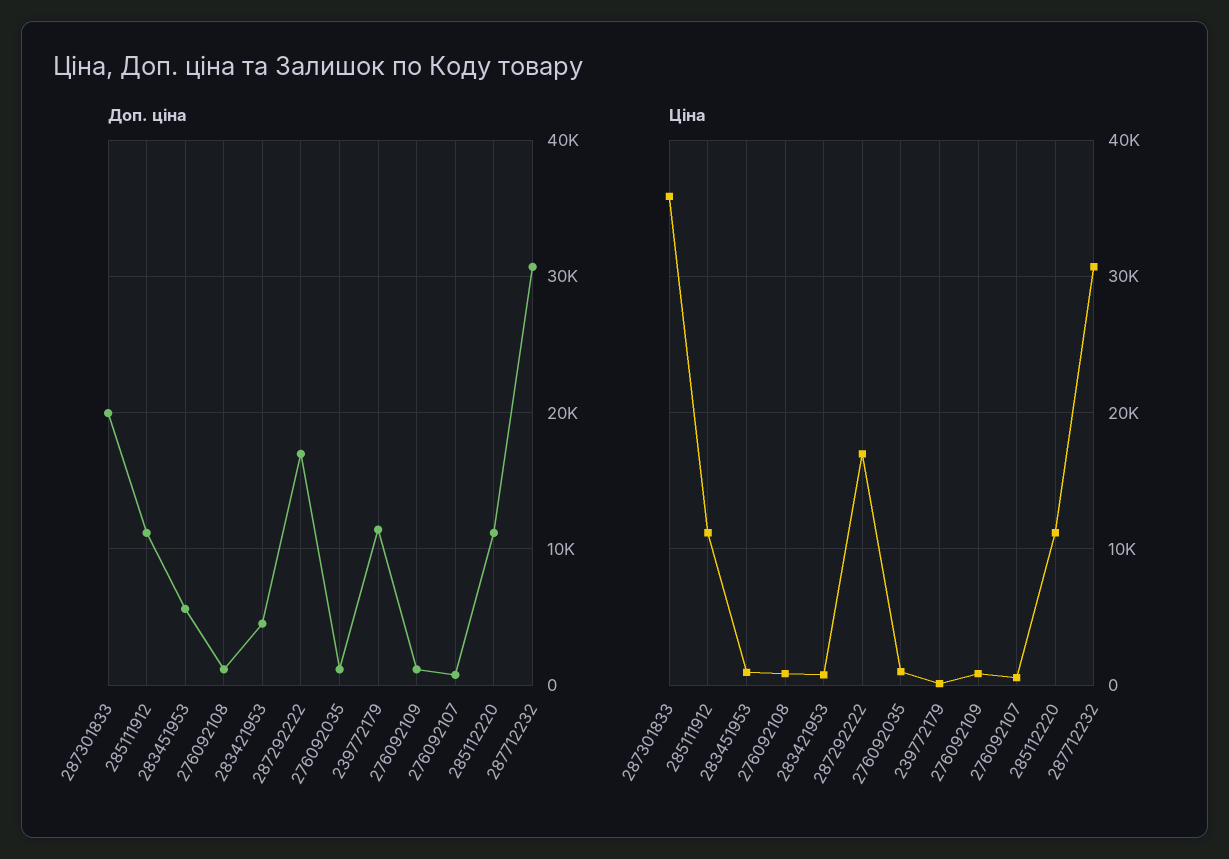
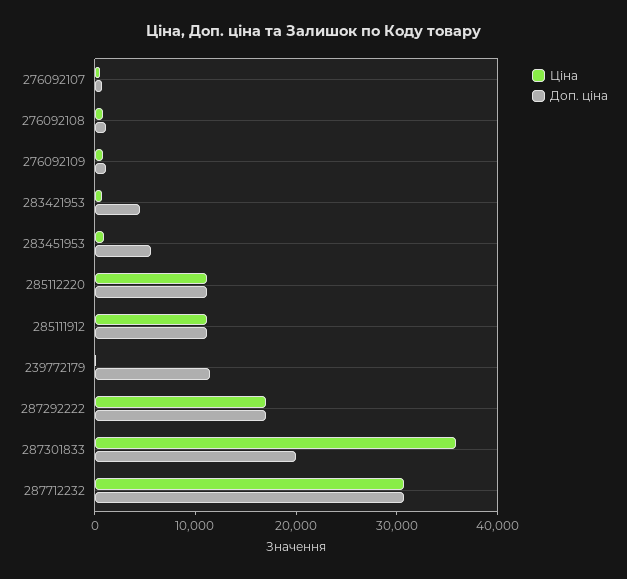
  {
    "Доп. ціна": {
      "287301833": 20000,
      "285111912": 11000,
      "283451953": 6000,
      "276092108": 1000,
      "283421953": 5000,
      "287292222": 17000,
-     "276092035": 1000,
      "239772179": 11000,
      "276092109": 1000,
      "276092107": 1000,
      "285112220": 11000,
      "287712232": 31000
    },
    "Ціна": {
      "287301833": 36000,
      "285111912": 11000,
      "283451953": 1000,
      "276092108": 1000,
      "283421953": 1000,
      "287292222": 17000,
-     "276092035": 1000,
      "239772179": 0,
      "276092109": 1000,
      "276092107": 1000,
      "285112220": 11000,
      "287712232": 31000
    }
  }

